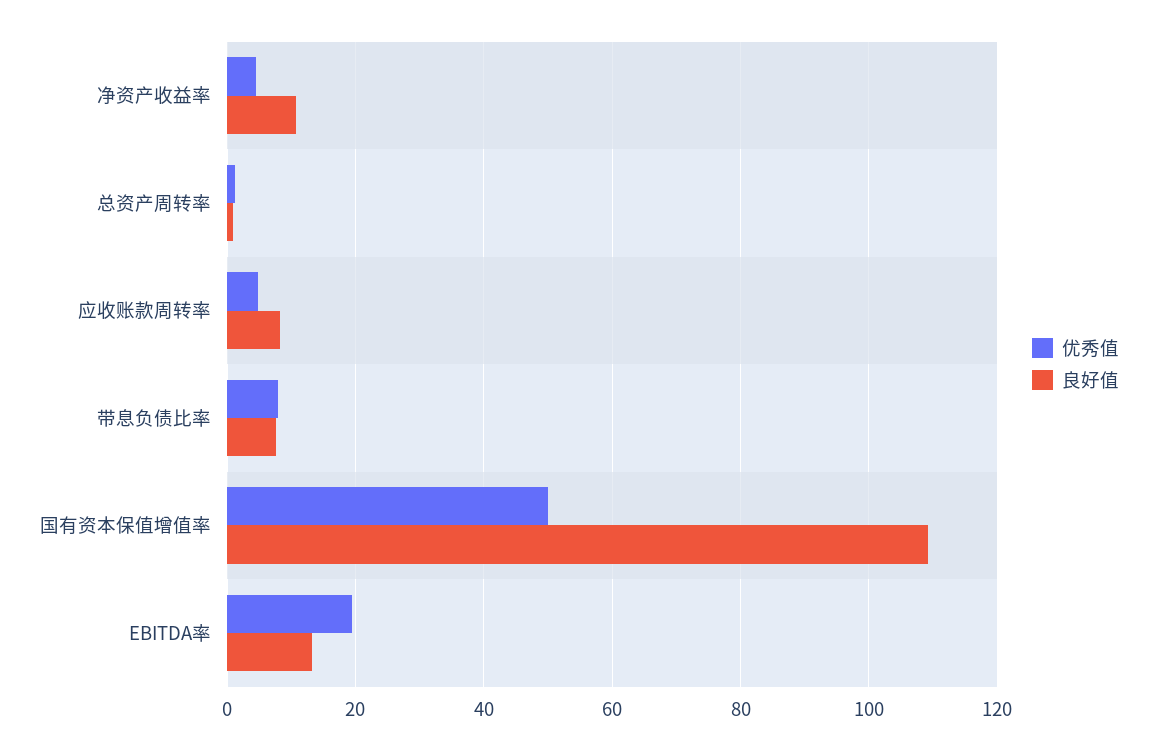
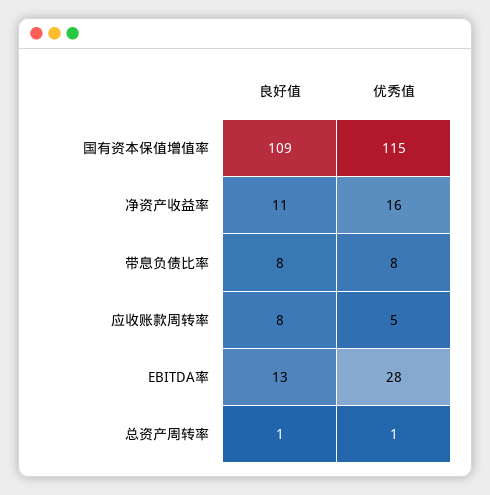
  {
    "优秀值": {
-     "净资产收益率": 4,
+     "净资产收益率": 16,
      "总资产周转率": 1,
      "应收账款周转率": 5,
      "带息负债比率": 8,
-     "国有资本保值增值率": 50,
+     "国有资本保值增值率": 115,
-     "EBITDA率": 20
+     "EBITDA率": 28
    },
    "良好值": {
      "净资产收益率": 11,
      "总资产周转率": 1,
      "应收账款周转率": 8,
      "带息负债比率": 8,
      "国有资本保值增值率": 109,
      "EBITDA率": 13
    }
  }

